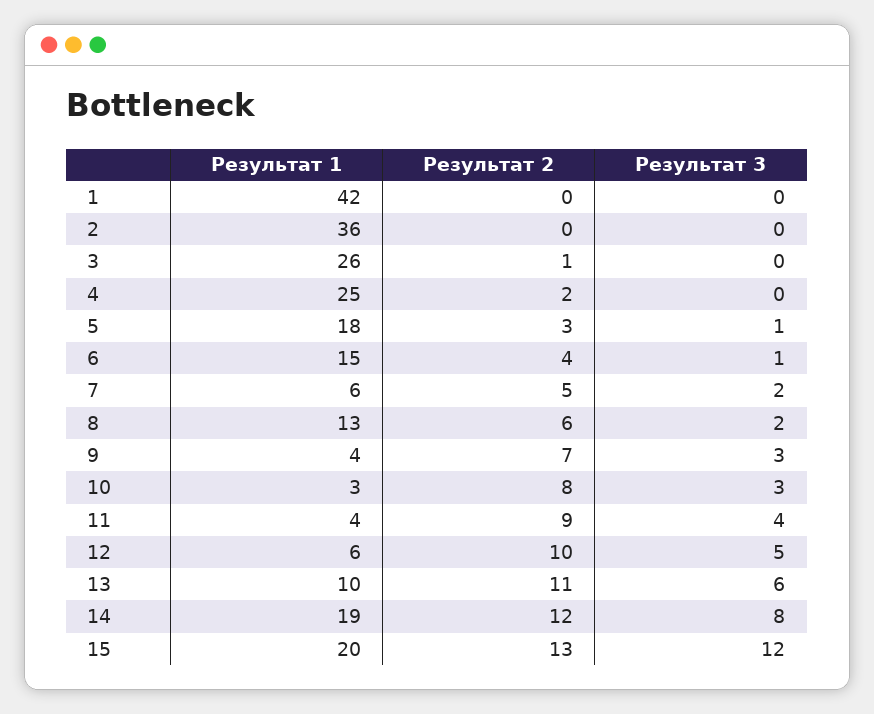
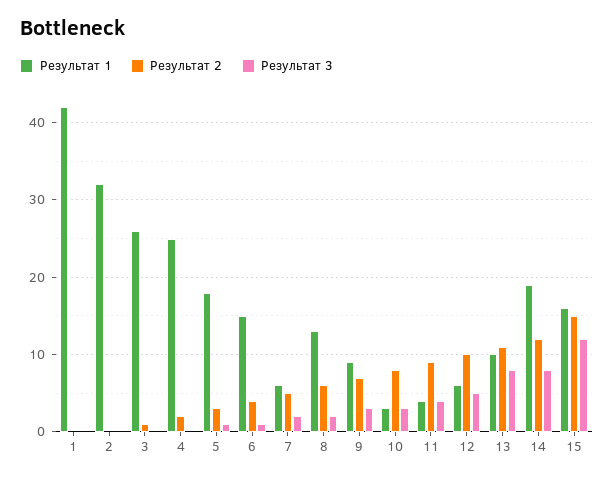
  {
    "Результат 1": {
      "1": 42,
-     "2": 36,
+     "2": 32,
      "3": 26,
      "4": 25,
      "5": 18,
      "6": 15,
      "7": 6,
      "8": 13,
-     "9": 4,
+     "9": 9,
      "10": 3,
      "11": 4,
      "12": 6,
      "13": 10,
      "14": 19,
-     "15": 20
+     "15": 16
    },
    "Результат 2": {
      "1": 0,
      "2": 0,
      "3": 1,
      "4": 2,
      "5": 3,
      "6": 4,
      "7": 5,
      "8": 6,
      "9": 7,
      "10": 8,
      "11": 9,
      "12": 10,
      "13": 11,
      "14": 12,
-     "15": 13
+     "15": 15
    },
    "Результат 3": {
      "1": 0,
      "2": 0,
      "3": 0,
      "4": 0,
      "5": 1,
      "6": 1,
      "7": 2,
      "8": 2,
      "9": 3,
      "10": 3,
      "11": 4,
      "12": 5,
-     "13": 6,
+     "13": 8,
      "14": 8,
      "15": 12
    }
  }

